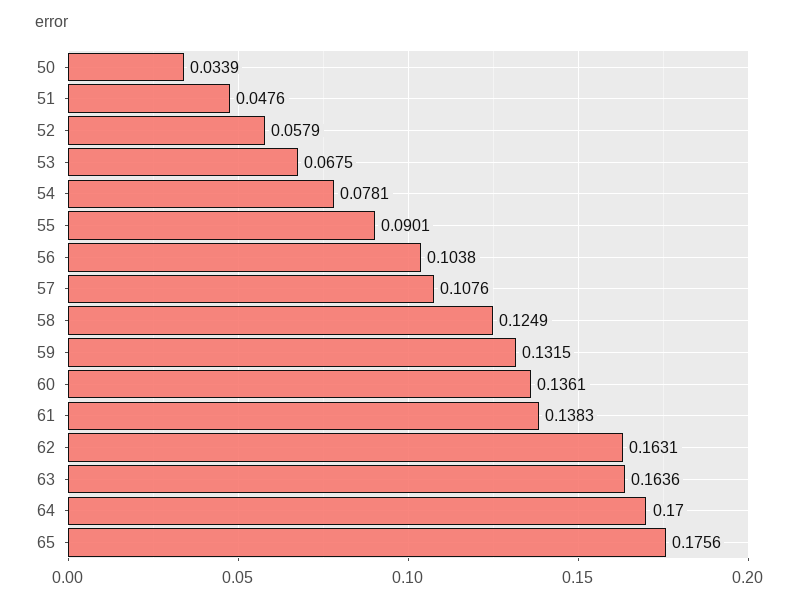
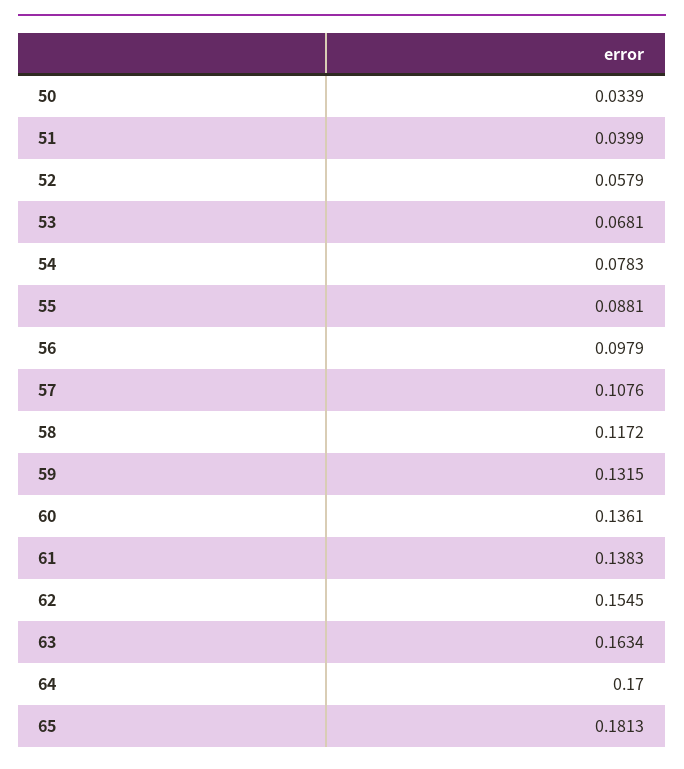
  {
    "50": 0.0339,
-   "51": 0.0476,
+   "51": 0.0399,
    "52": 0.0579,
-   "53": 0.0675,
+   "53": 0.0681,
-   "54": 0.0781,
+   "54": 0.0783,
-   "55": 0.0901,
+   "55": 0.0881,
-   "56": 0.1038,
+   "56": 0.0979,
    "57": 0.1076,
-   "58": 0.1249,
+   "58": 0.1172,
    "59": 0.1315,
    "60": 0.1361,
    "61": 0.1383,
-   "62": 0.1631,
+   "62": 0.1545,
-   "63": 0.1636,
+   "63": 0.1634,
    "64": 0.17,
-   "65": 0.1756
+   "65": 0.1813
  }

